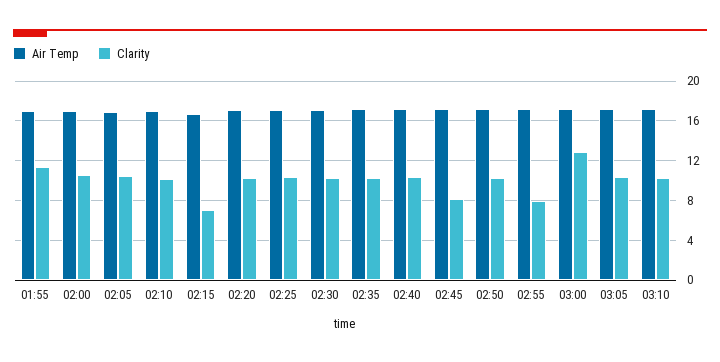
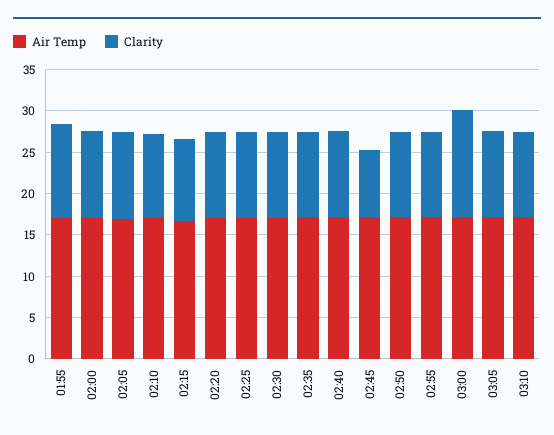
  {
    "Air Temp": {
      "01:55": 17,
      "02:00": 17,
      "02:05": 17,
      "02:10": 17,
      "02:15": 17,
      "02:20": 17,
      "02:25": 17,
      "02:30": 17,
      "02:35": 17,
      "02:40": 17,
      "02:45": 17,
      "02:50": 17,
      "02:55": 17,
      "03:00": 17,
      "03:05": 17,
      "03:10": 17
    },
    "Clarity": {
      "01:55": 11,
      "02:00": 11,
      "02:05": 11,
      "02:10": 10,
-     "02:15": 7,
+     "02:15": 10,
      "02:20": 10,
      "02:25": 10,
      "02:30": 10,
      "02:35": 10,
      "02:40": 10,
      "02:45": 8,
      "02:50": 10,
-     "02:55": 8,
+     "02:55": 10,
      "03:00": 13,
      "03:05": 10,
      "03:10": 10
    }
  }

